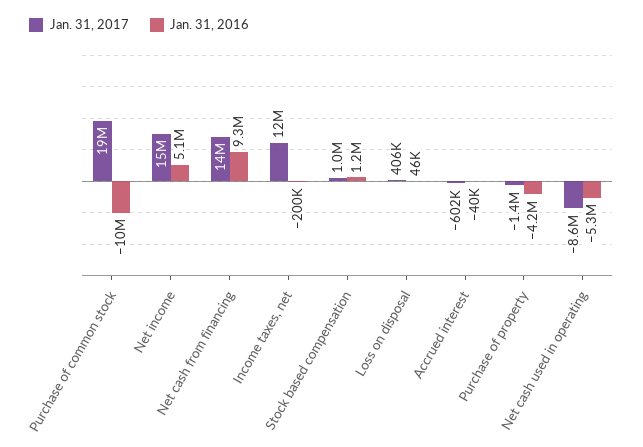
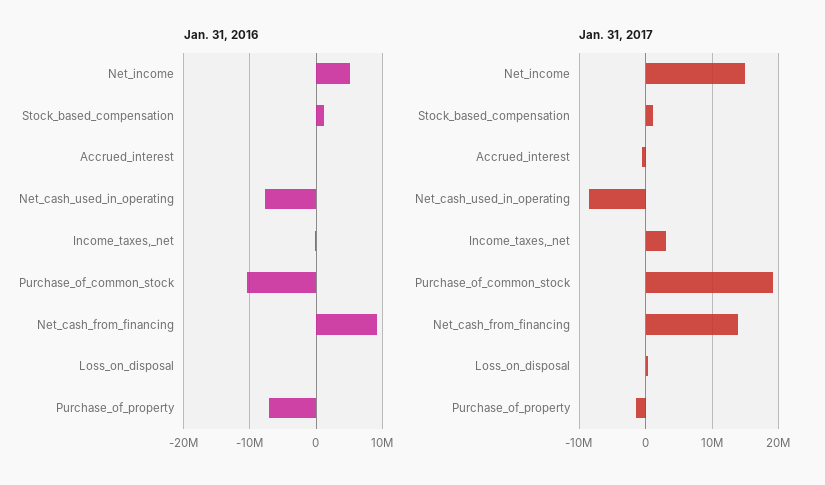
  {
    "Jan. 31, 2017": {
      "Purchase of common stock": 19000000,
      "Net income": 15000000,
      "Net cash from financing": 14000000,
-     "Income taxes, net": 12000000,
+     "Income taxes, net": 3000000,
      "Stock based compensation": 1000000,
      "Loss on disposal": 406000,
      "Accrued interest": -602000,
      "Purchase of property": -1400000,
      "Net cash used in operating": -8600000
    },
    "Jan. 31, 2016": {
      "Purchase of common stock": -10000000,
      "Net income": 5100000,
      "Net cash from financing": 9300000,
      "Income taxes, net": -200000,
      "Stock based compensation": 1200000,
      "Loss on disposal": 46000,
      "Accrued interest": -40000,
-     "Purchase of property": -4200000,
+     "Purchase of property": -7000000,
-     "Net cash used in operating": -5300000
+     "Net cash used in operating": -8000000
    }
  }

